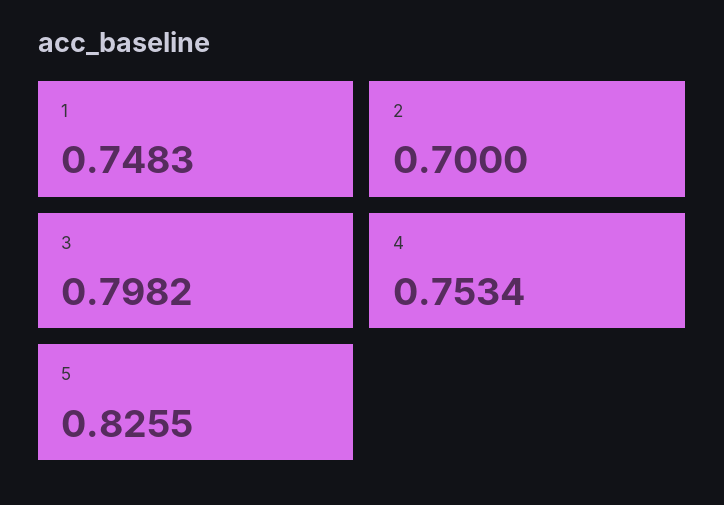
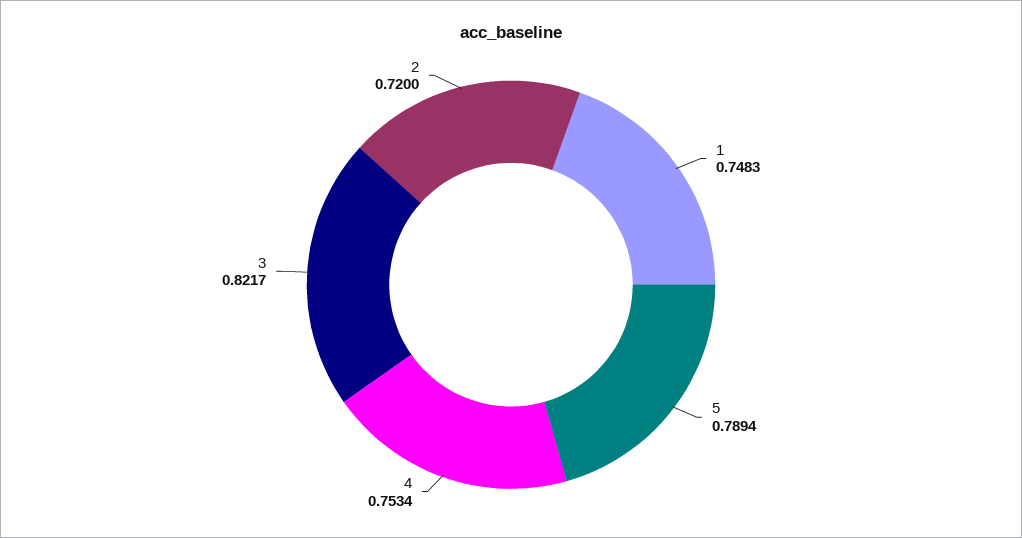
  {
    "1": 0.7483,
-   "2": 0.7,
+   "2": 0.72,
-   "3": 0.7982,
+   "3": 0.8217,
    "4": 0.7534,
-   "5": 0.8255
+   "5": 0.7894
  }

